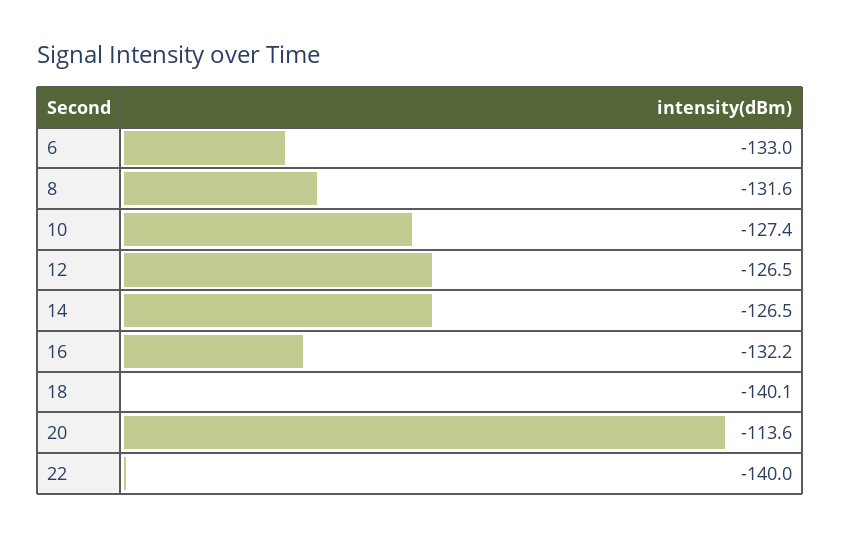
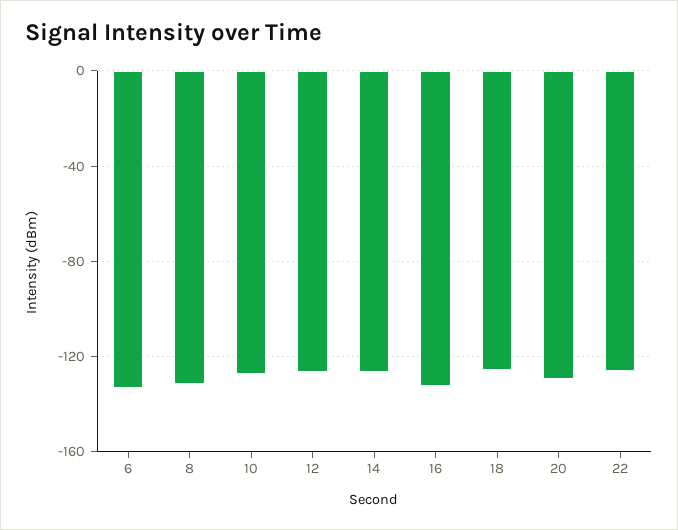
  {
    "6": -133,
    "8": -131.6,
    "10": -127.4,
    "12": -126.5,
    "14": -126.5,
    "16": -132.2,
-   "18": -140.1,
+   "18": -125,
-   "20": -113.6,
+   "20": -130,
-   "22": -140
+   "22": -125
  }

